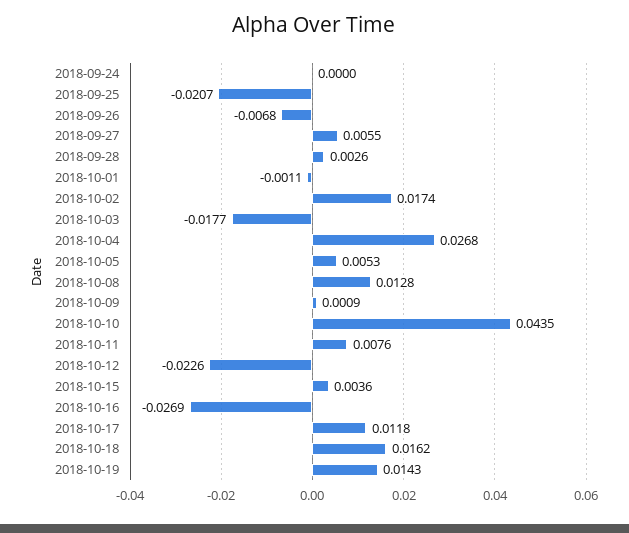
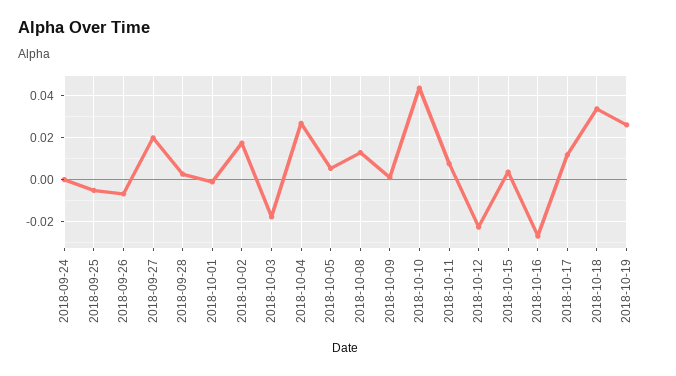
  {
    "2018-09-24": 0,
-   "2018-09-25": -0.0207,
+   "2018-09-25": -0.005,
    "2018-09-26": -0.0068,
-   "2018-09-27": 0.0055,
+   "2018-09-27": 0.02,
    "2018-09-28": 0.0026,
    "2018-10-01": -0.0011,
    "2018-10-02": 0.0174,
    "2018-10-03": -0.0177,
    "2018-10-04": 0.0268,
    "2018-10-05": 0.0053,
    "2018-10-08": 0.0128,
    "2018-10-09": 0.0009,
    "2018-10-10": 0.0435,
    "2018-10-11": 0.0076,
    "2018-10-12": -0.0226,
    "2018-10-15": 0.0036,
    "2018-10-16": -0.0269,
    "2018-10-17": 0.0118,
-   "2018-10-18": 0.0162,
+   "2018-10-18": 0.035,
-   "2018-10-19": 0.0143
+   "2018-10-19": 0.025
  }

